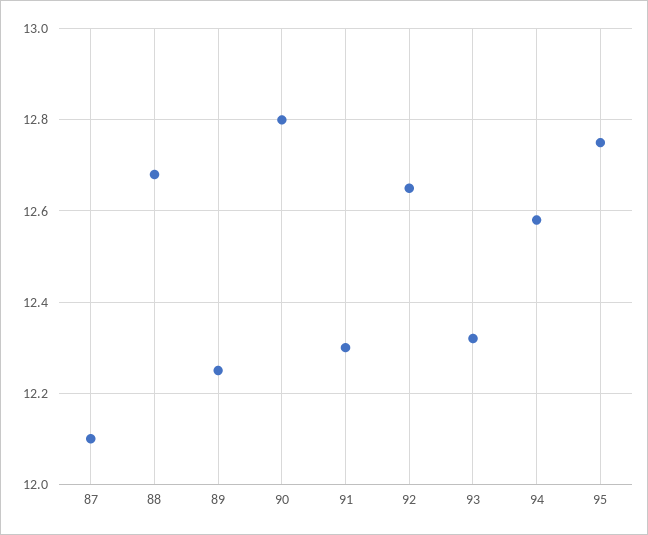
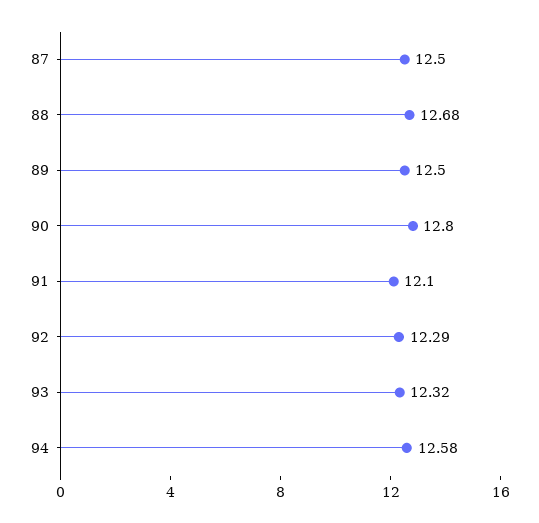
  {
-   "87": 12.1,
+   "87": 12.5,
    "88": 12.68,
-   "89": 12.25,
+   "89": 12.5,
    "90": 12.8,
-   "91": 12.3,
+   "91": 12.1,
-   "92": 12.65,
+   "92": 12.29,
    "93": 12.32,
-   "94": 12.58,
+   "94": 12.58
-   "95": 12.75
  }

